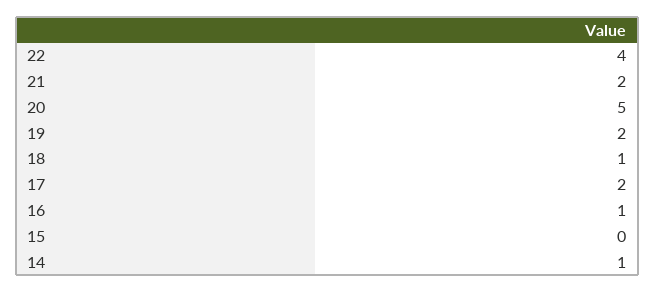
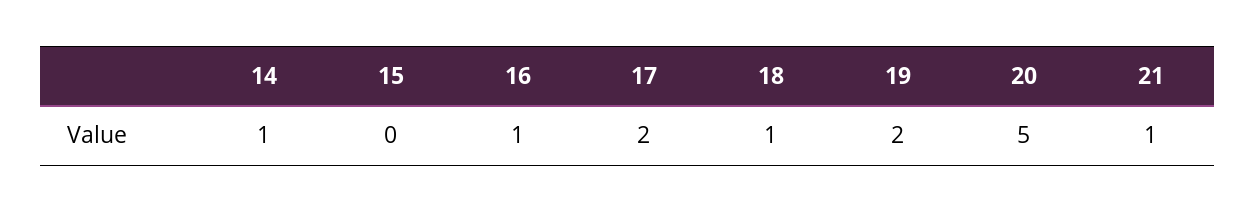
  {
-   "22": 4,
-   "21": 2,
+   "21": 1,
    "20": 5,
    "19": 2,
    "18": 1,
    "17": 2,
    "16": 1,
    "15": 0,
    "14": 1
  }

